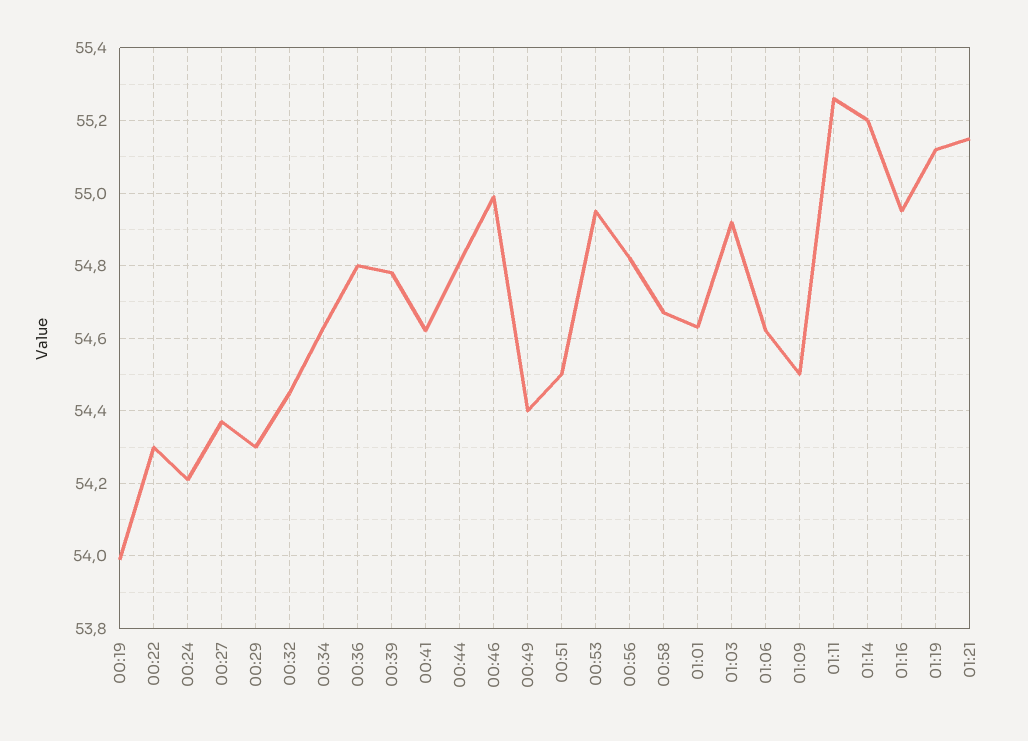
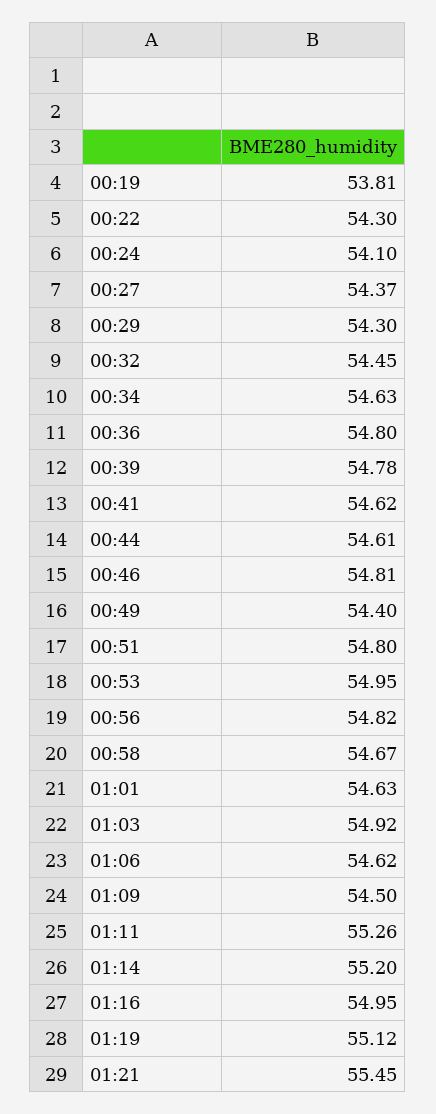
  {
-   "00:19": 54,
+   "00:19": 53.81,
    "00:22": 54.3,
-   "00:24": 54.2,
+   "00:24": 54.1,
    "00:27": 54.37,
    "00:29": 54.3,
    "00:32": 54.45,
    "00:34": 54.63,
    "00:36": 54.8,
    "00:39": 54.78,
    "00:41": 54.62,
-   "00:44": 54.8,
+   "00:44": 54.61,
-   "00:46": 55,
+   "00:46": 54.81,
    "00:49": 54.4,
-   "00:51": 54.5,
+   "00:51": 54.8,
    "00:53": 54.95,
    "00:56": 54.82,
    "00:58": 54.67,
    "01:01": 54.63,
    "01:03": 54.92,
    "01:06": 54.62,
    "01:09": 54.5,
    "01:11": 55.26,
    "01:14": 55.2,
    "01:16": 54.95,
    "01:19": 55.12,
-   "01:21": 55.15
+   "01:21": 55.45
  }

